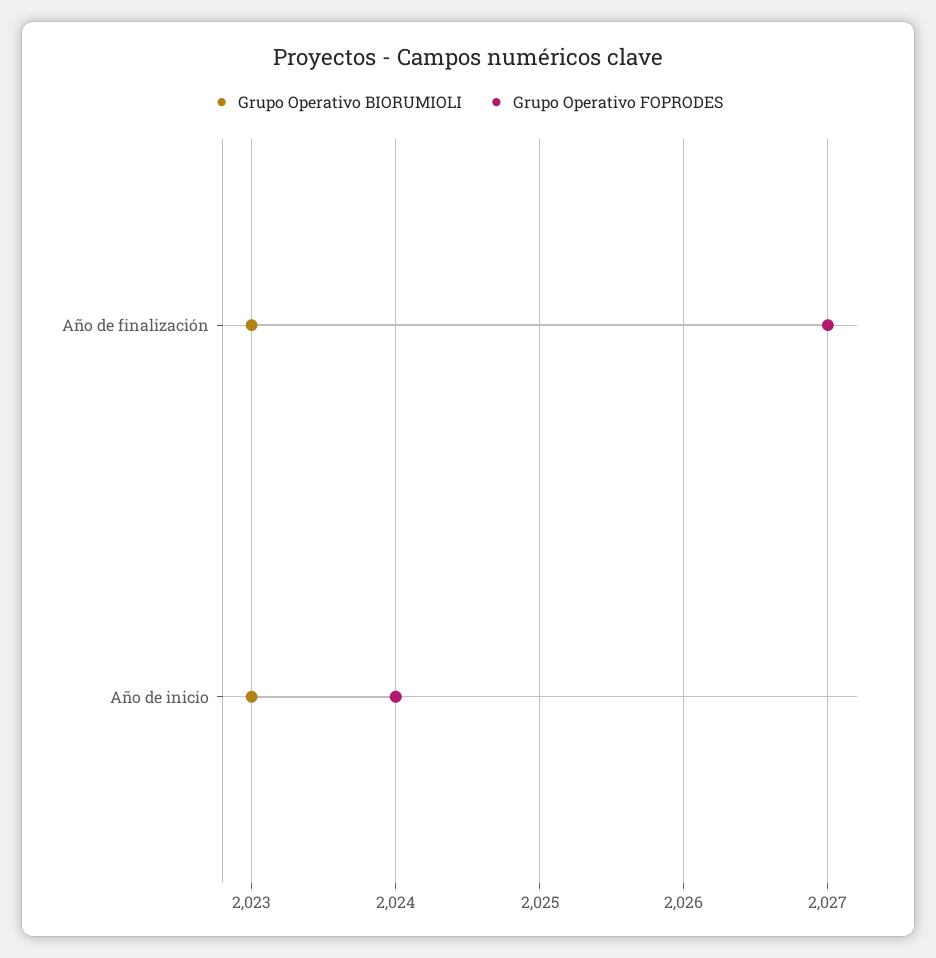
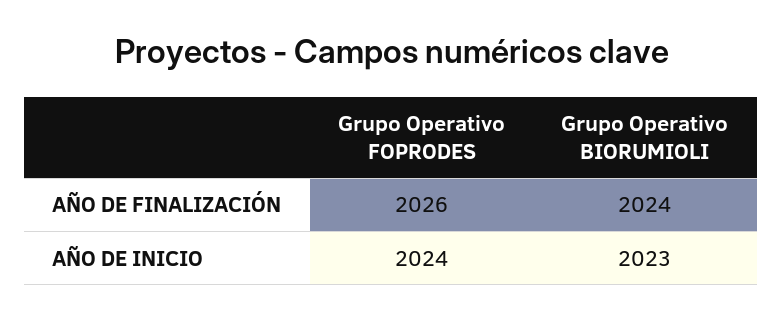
  {
    "Grupo Operativo BIORUMIOLI": {
-     "Año de finalización": 2023,
+     "Año de finalización": 2024,
      "Año de inicio": 2023
    },
    "Grupo Operativo FOPRODES": {
-     "Año de finalización": 2027,
+     "Año de finalización": 2026,
      "Año de inicio": 2024
    }
  }

